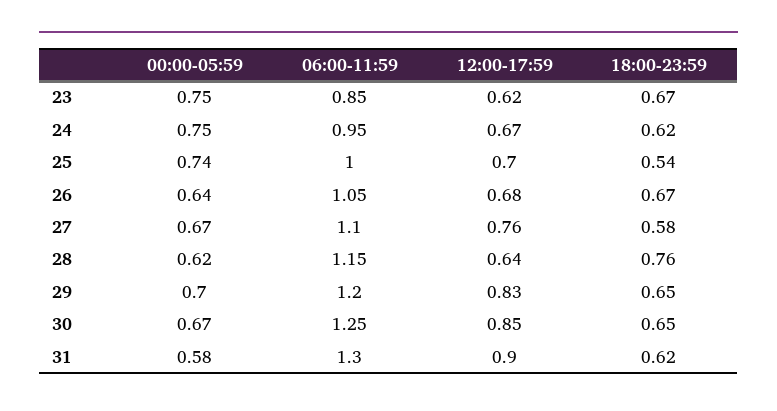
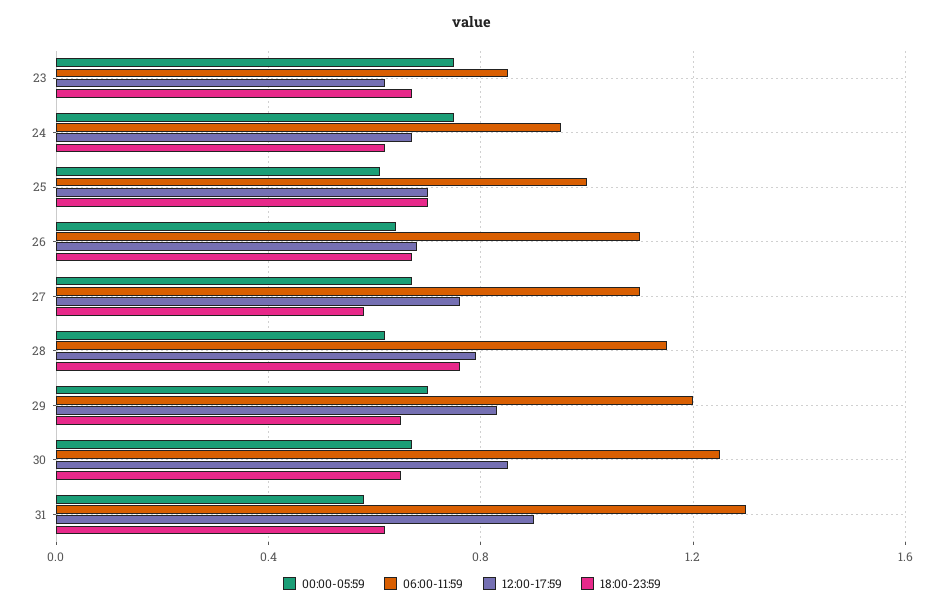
  {
    "00:00-05:59": {
      "23": 0.75,
      "24": 0.75,
-     "25": 0.74,
+     "25": 0.6,
      "26": 0.64,
      "27": 0.67,
      "28": 0.62,
      "29": 0.7,
      "30": 0.67,
      "31": 0.58
    },
    "06:00-11:59": {
      "23": 0.85,
      "24": 0.95,
      "25": 1,
-     "26": 1.05,
+     "26": 1.1,
      "27": 1.1,
      "28": 1.15,
      "29": 1.2,
      "30": 1.25,
      "31": 1.3
    },
    "12:00-17:59": {
      "23": 0.62,
      "24": 0.67,
      "25": 0.7,
      "26": 0.68,
      "27": 0.76,
-     "28": 0.64,
+     "28": 0.8,
      "29": 0.83,
      "30": 0.85,
      "31": 0.9
    },
    "18:00-23:59": {
      "23": 0.67,
      "24": 0.62,
-     "25": 0.54,
+     "25": 0.7,
      "26": 0.67,
      "27": 0.58,
      "28": 0.76,
      "29": 0.65,
      "30": 0.65,
      "31": 0.62
    }
  }

